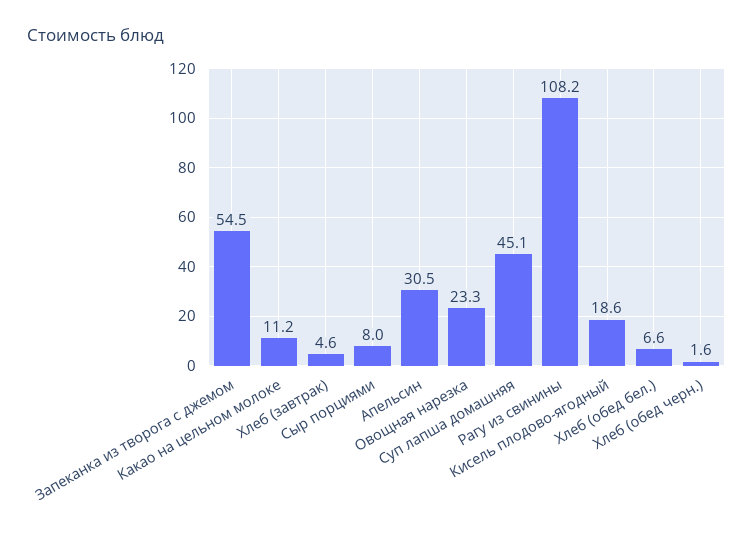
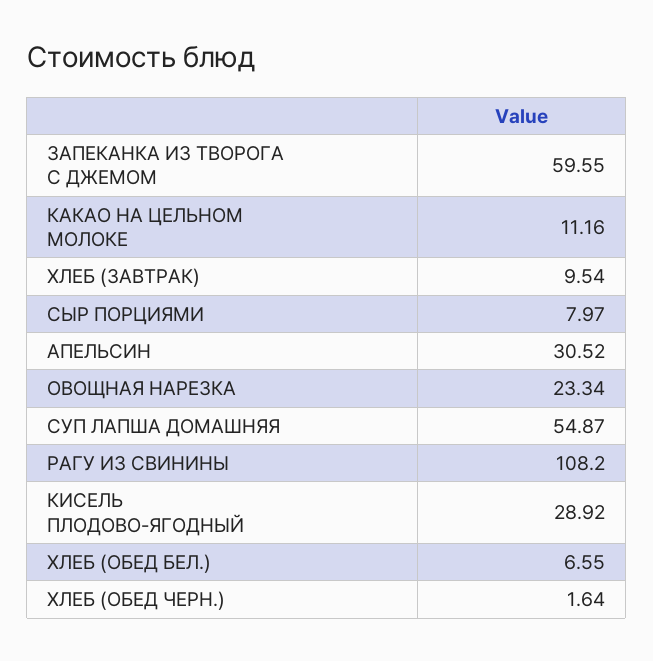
  {
-   "Запеканка из творога с джемом": 54.5,
+   "Запеканка из творога с джемом": 59.55,
    "Какао на цельном молоке": 11.16,
-   "Хлеб (завтрак)": 4.6,
+   "Хлеб (завтрак)": 9.54,
    "Сыр порциями": 7.97,
    "Апельсин": 30.52,
    "Овощная нарезка": 23.34,
-   "Суп лапша домашняя": 45.1,
+   "Суп лапша домашняя": 54.87,
    "Рагу из свинины": 108.2,
-   "Кисель плодово-ягодный": 18.6,
+   "Кисель плодово-ягодный": 28.92,
    "Хлеб (обед бел.)": 6.55,
    "Хлеб (обед черн.)": 1.64
  }

